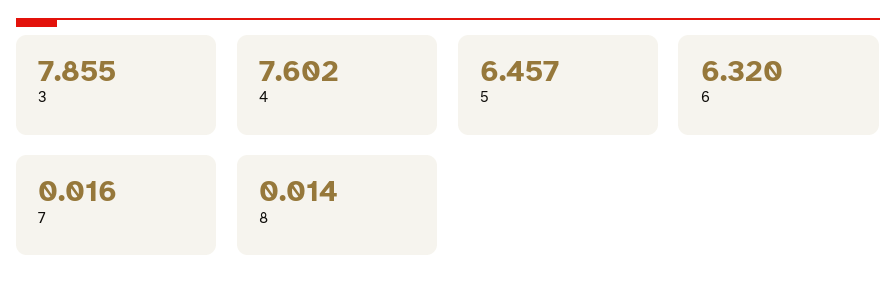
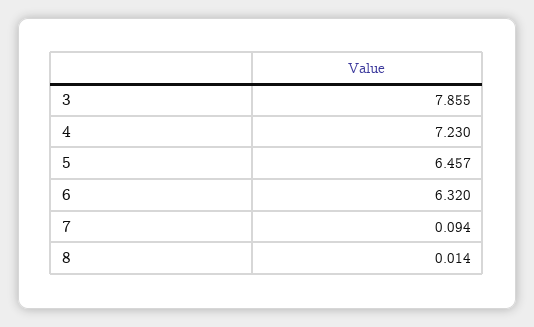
  {
    "3": 7.855,
-   "4": 7.602,
+   "4": 7.23,
    "5": 6.457,
    "6": 6.32,
-   "7": 0.016,
+   "7": 0.094,
    "8": 0.014
  }

